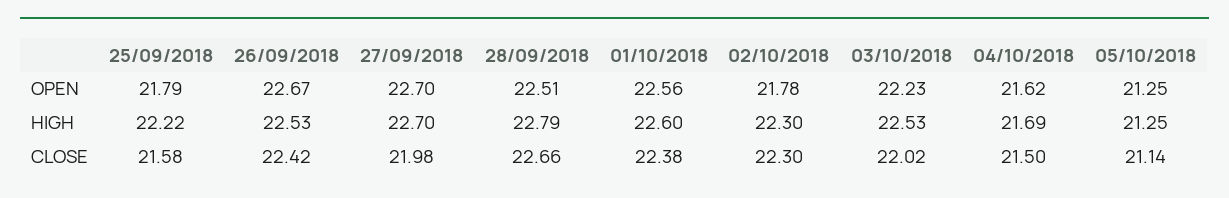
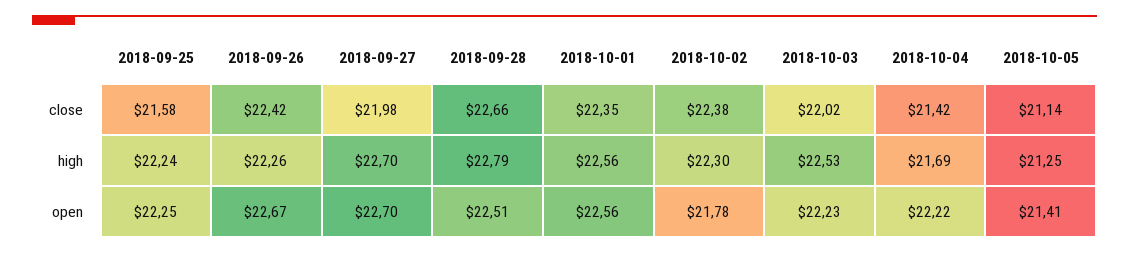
  {
    "25/09/2018": {
-     "OPEN": 21.79,
+     "OPEN": 22.25,
-     "HIGH": 22.22,
+     "HIGH": 22.24,
      "CLOSE": 21.58
    },
    "26/09/2018": {
      "OPEN": 22.67,
-     "HIGH": 22.53,
+     "HIGH": 22.26,
      "CLOSE": 22.42
    },
    "27/09/2018": {
      "OPEN": 22.7,
      "HIGH": 22.7,
      "CLOSE": 21.98
    },
    "28/09/2018": {
      "OPEN": 22.51,
      "HIGH": 22.79,
      "CLOSE": 22.66
    },
    "01/10/2018": {
      "OPEN": 22.56,
-     "HIGH": 22.6,
+     "HIGH": 22.56,
-     "CLOSE": 22.38
+     "CLOSE": 22.35
    },
    "02/10/2018": {
      "OPEN": 21.78,
      "HIGH": 22.3,
-     "CLOSE": 22.3
+     "CLOSE": 22.38
    },
    "03/10/2018": {
      "OPEN": 22.23,
      "HIGH": 22.53,
      "CLOSE": 22.02
    },
    "04/10/2018": {
-     "OPEN": 21.62,
+     "OPEN": 22.22,
      "HIGH": 21.69,
-     "CLOSE": 21.5
+     "CLOSE": 21.42
    },
    "05/10/2018": {
-     "OPEN": 21.25,
+     "OPEN": 21.41,
      "HIGH": 21.25,
      "CLOSE": 21.14
    }
  }

